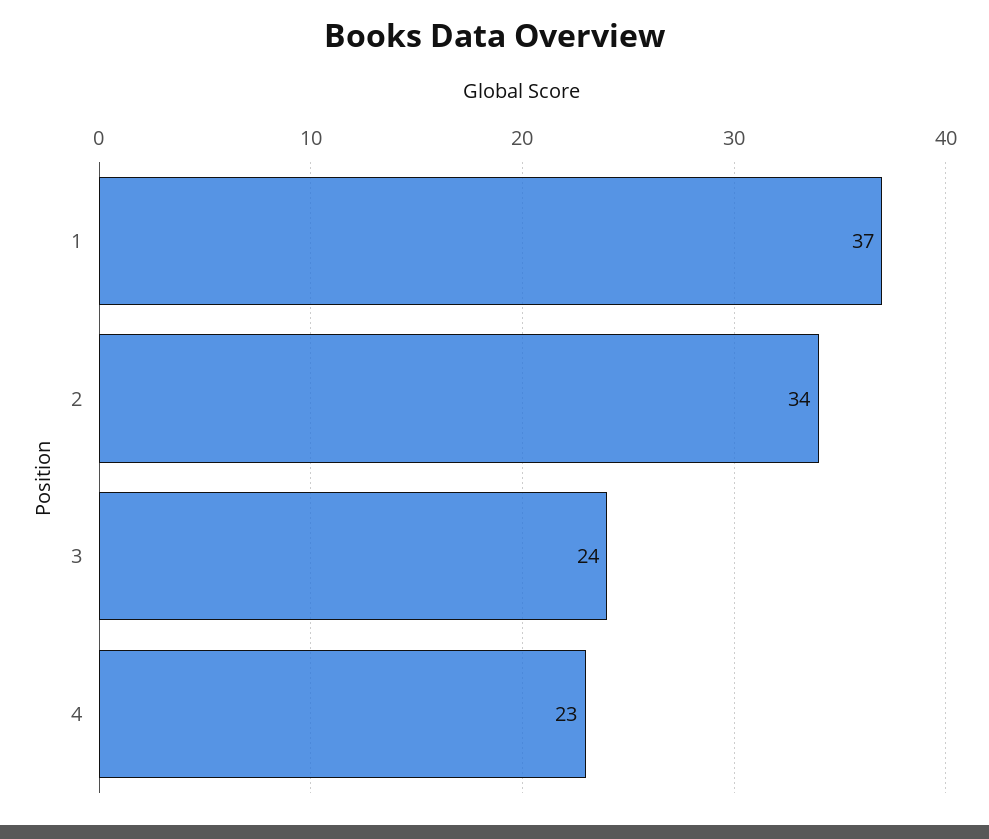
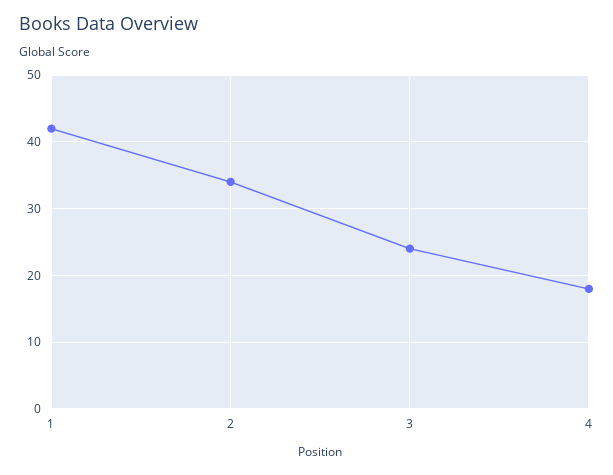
  {
-   "1": 37,
+   "1": 42,
    "2": 34,
    "3": 24,
-   "4": 23
+   "4": 18
  }

